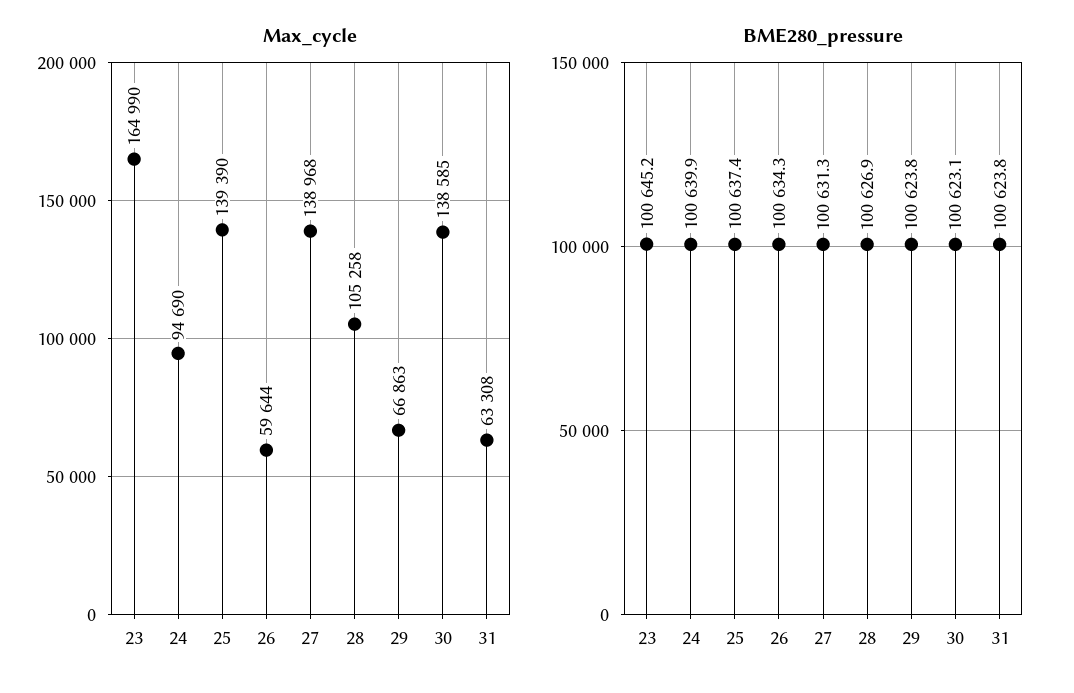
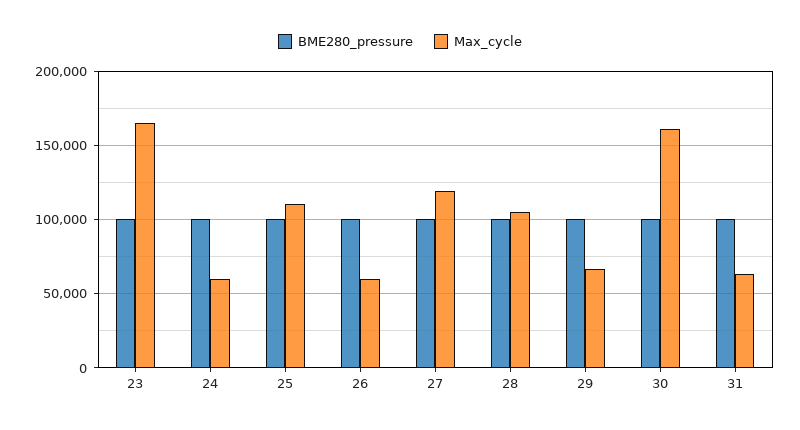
  {
    "Max_cycle": {
      "23": 164990,
-     "24": 94690,
+     "24": 60000,
-     "25": 139390,
+     "25": 110000,
      "26": 59644,
-     "27": 138968,
+     "27": 120000,
      "28": 105258,
      "29": 66863,
-     "30": 138585,
+     "30": 160000,
      "31": 63308
    },
    "BME280_pressure": {
      "23": 100645.2,
      "24": 100639.9,
      "25": 100637.4,
      "26": 100634.3,
      "27": 100631.3,
      "28": 100626.9,
      "29": 100623.8,
      "30": 100623.1,
      "31": 100623.8
    }
  }

